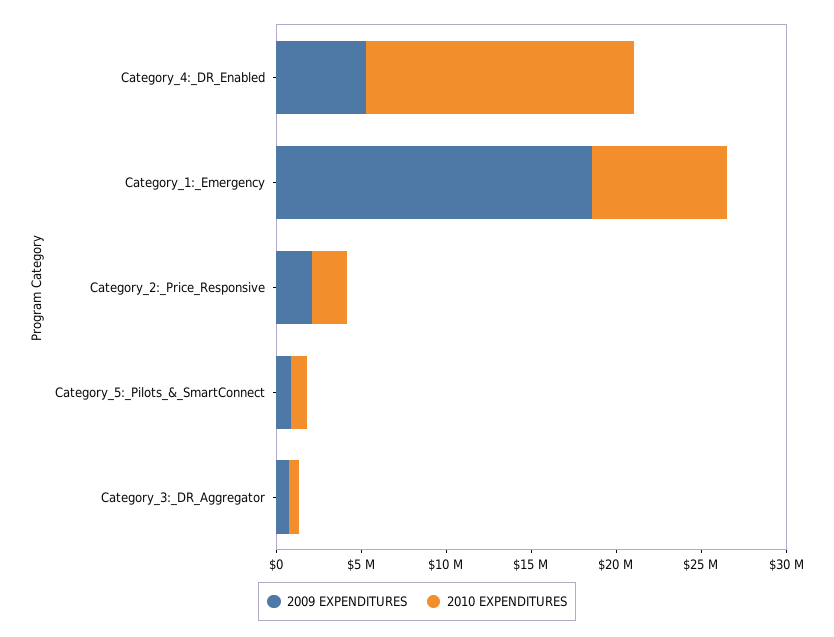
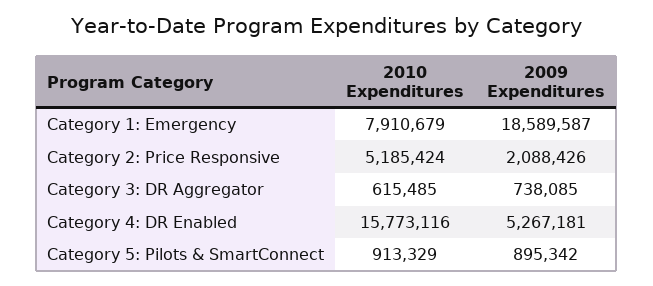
  {
    "2009 EXPENDITURES": {
      "Category_4:_DR_Enabled": 5267181,
      "Category_1:_Emergency": 18589587,
      "Category_2:_Price_Responsive": 2088426,
      "Category_5:_Pilots_&_SmartConnect": 895342,
      "Category_3:_DR_Aggregator": 738085
    },
    "2010 EXPENDITURES": {
      "Category_4:_DR_Enabled": 15773116,
      "Category_1:_Emergency": 7910679,
-     "Category_2:_Price_Responsive": 2000000,
+     "Category_2:_Price_Responsive": 5185424,
      "Category_5:_Pilots_&_SmartConnect": 913329,
      "Category_3:_DR_Aggregator": 615485
    }
  }

